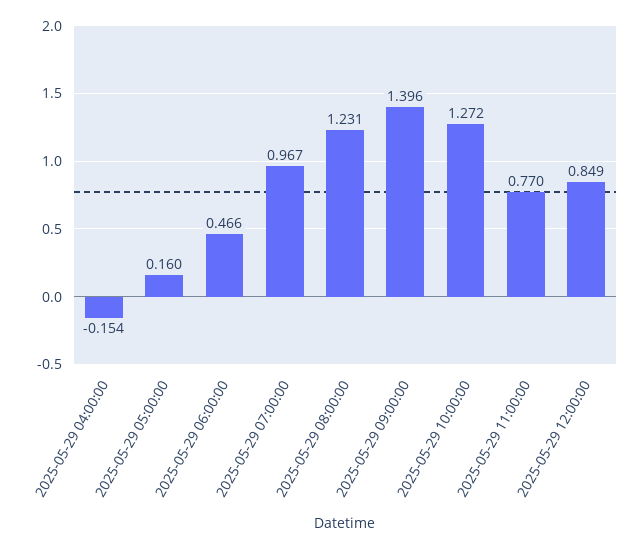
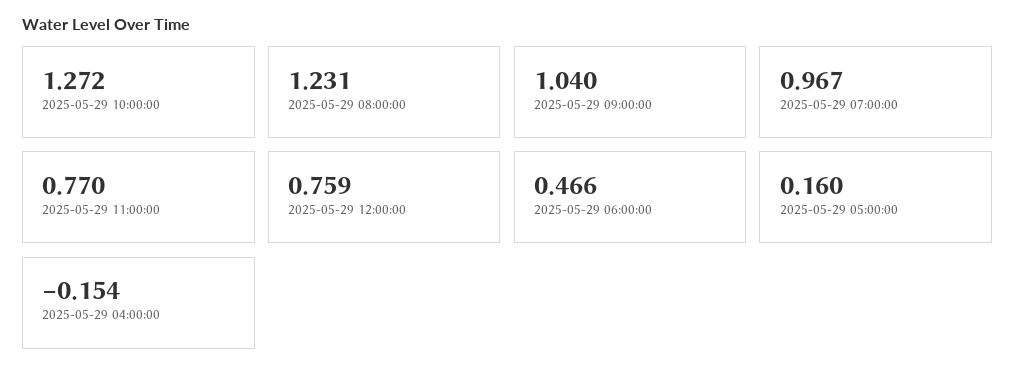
  {
    "2025-05-29 04:00:00": -0.154,
    "2025-05-29 05:00:00": 0.16,
    "2025-05-29 06:00:00": 0.466,
    "2025-05-29 07:00:00": 0.967,
    "2025-05-29 08:00:00": 1.231,
-   "2025-05-29 09:00:00": 1.396,
+   "2025-05-29 09:00:00": 1.04,
    "2025-05-29 10:00:00": 1.272,
    "2025-05-29 11:00:00": 0.77,
-   "2025-05-29 12:00:00": 0.849
+   "2025-05-29 12:00:00": 0.759
  }

